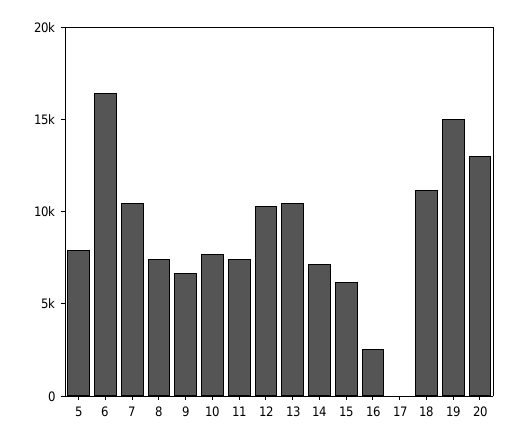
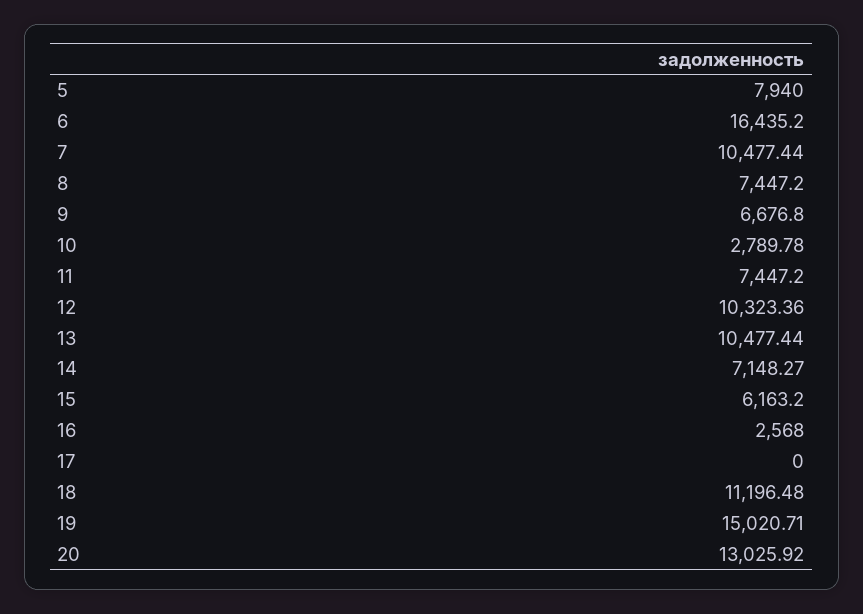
  {
    "5": 7940,
    "6": 16435.2,
    "7": 10477.44,
    "8": 7447.2,
    "9": 6676.8,
-   "10": 8000,
+   "10": 2789.78,
    "11": 7447.2,
    "12": 10323.36,
    "13": 10477.44,
    "14": 7148.27,
    "15": 6163.2,
    "16": 2568,
    "17": 0,
    "18": 11196.48,
    "19": 15020.71,
    "20": 13025.92
  }

